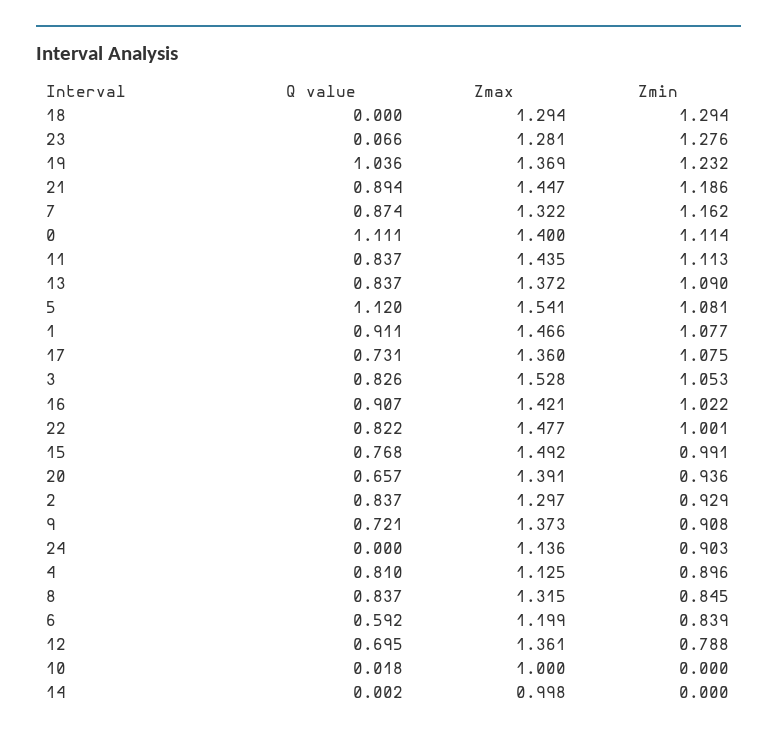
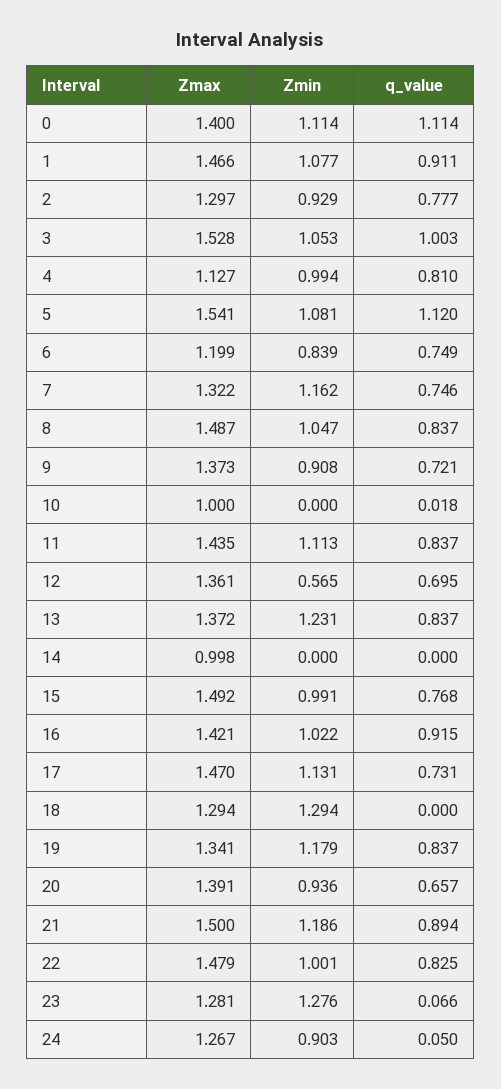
  {
    "Q value": {
      "18": 0,
      "23": 0.066,
-     "19": 1.036,
+     "19": 0.837,
      "21": 0.894,
-     "7": 0.874,
+     "7": 0.746,
-     "0": 1.111,
+     "0": 1.114,
      "11": 0.837,
      "13": 0.837,
      "5": 1.12,
      "1": 0.911,
      "17": 0.731,
-     "3": 0.826,
+     "3": 1.003,
-     "16": 0.907,
+     "16": 0.915,
-     "22": 0.822,
+     "22": 0.825,
      "15": 0.768,
      "20": 0.657,
-     "2": 0.837,
+     "2": 0.777,
      "9": 0.721,
-     "24": 0,
+     "24": 0.05,
      "4": 0.81,
      "8": 0.837,
-     "6": 0.592,
+     "6": 0.749,
      "12": 0.695,
      "10": 0.018,
-     "14": 0.002
+     "14": 0
    },
    "Zmax": {
      "18": 1.294,
      "23": 1.281,
-     "19": 1.369,
+     "19": 1.341,
-     "21": 1.447,
+     "21": 1.5,
      "7": 1.322,
      "0": 1.4,
      "11": 1.435,
      "13": 1.372,
      "5": 1.541,
      "1": 1.466,
-     "17": 1.36,
+     "17": 1.47,
      "3": 1.528,
      "16": 1.421,
-     "22": 1.477,
+     "22": 1.479,
      "15": 1.492,
      "20": 1.391,
      "2": 1.297,
      "9": 1.373,
-     "24": 1.136,
+     "24": 1.267,
-     "4": 1.125,
+     "4": 1.127,
-     "8": 1.315,
+     "8": 1.487,
      "6": 1.199,
      "12": 1.361,
      "10": 1,
      "14": 0.998
    },
    "Zmin": {
      "18": 1.294,
      "23": 1.276,
-     "19": 1.232,
+     "19": 1.179,
      "21": 1.186,
      "7": 1.162,
      "0": 1.114,
      "11": 1.113,
-     "13": 1.09,
+     "13": 1.231,
      "5": 1.081,
      "1": 1.077,
-     "17": 1.075,
+     "17": 1.131,
      "3": 1.053,
      "16": 1.022,
      "22": 1.001,
      "15": 0.991,
      "20": 0.936,
      "2": 0.929,
      "9": 0.908,
      "24": 0.903,
-     "4": 0.896,
+     "4": 0.994,
-     "8": 0.845,
+     "8": 1.047,
      "6": 0.839,
-     "12": 0.788,
+     "12": 0.565,
      "10": 0,
      "14": 0
    }
  }

